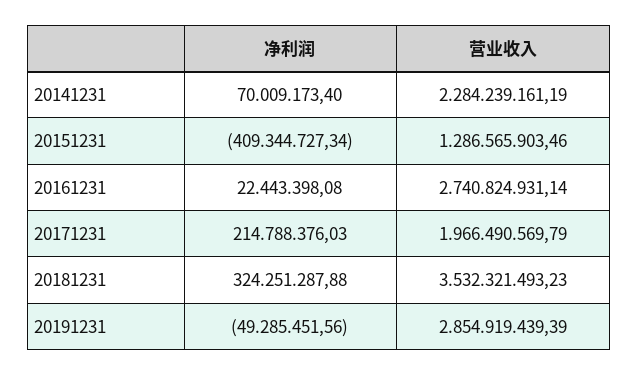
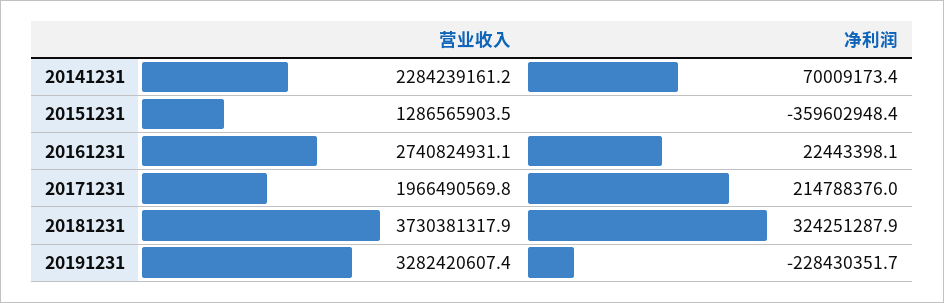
  {
    "净利润": {
      "20141231": 70009173.4,
-     "20151231": -409344727.34,
+     "20151231": -359602948.4,
      "20161231": 22443398.08,
      "20171231": 214788376.03,
      "20181231": 324251287.88,
-     "20191231": -49285451.56
+     "20191231": -228430351.7
    },
    "营业收入": {
      "20141231": 2284239161.19,
      "20151231": 1286565903.46,
      "20161231": 2740824931.14,
      "20171231": 1966490569.79,
-     "20181231": 3532321493.23,
+     "20181231": 3730381317.9,
-     "20191231": 2854919439.39
+     "20191231": 3282420607.4
    }
  }

